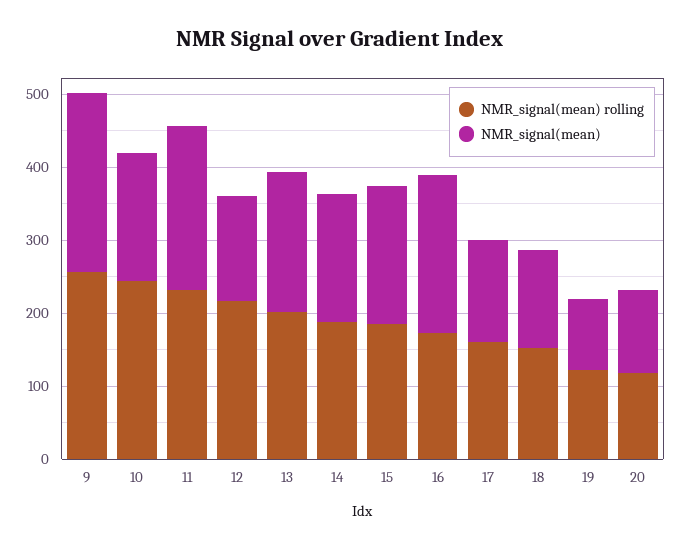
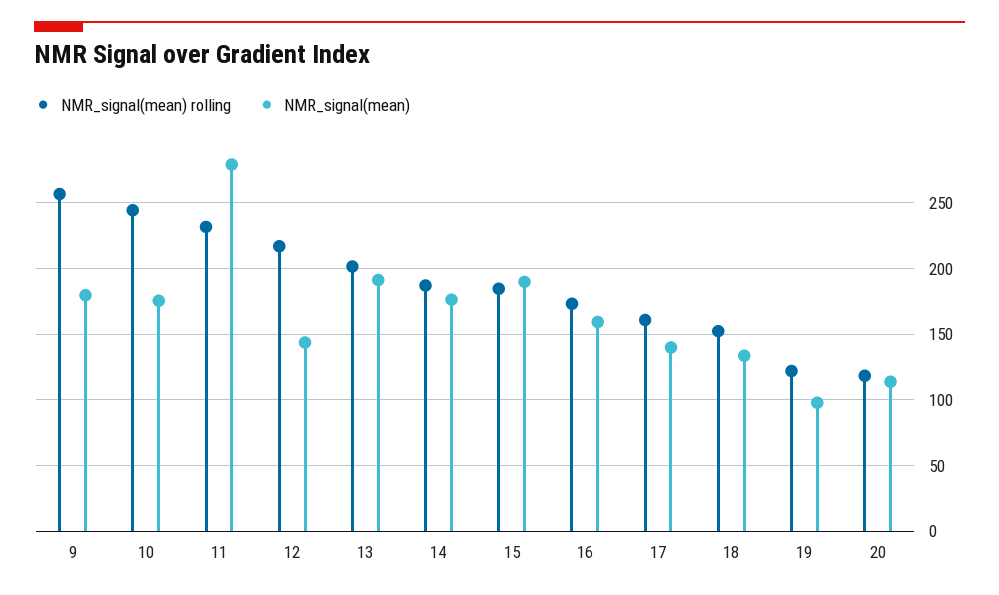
  {
    "NMR_signal(mean) rolling": {
      "9": 255,
      "10": 245,
      "11": 230,
      "12": 215,
      "13": 200,
      "14": 185,
      "15": 185,
      "16": 175,
      "17": 160,
      "18": 150,
      "19": 120,
      "20": 120
    },
    "NMR_signal(mean)": {
-     "9": 240,
+     "9": 180,
      "10": 175,
-     "11": 220,
+     "11": 280,
      "12": 145,
      "13": 190,
      "14": 175,
      "15": 190,
-     "16": 220,
+     "16": 160,
      "17": 140,
      "18": 135,
      "19": 100,
      "20": 115
    }
  }

